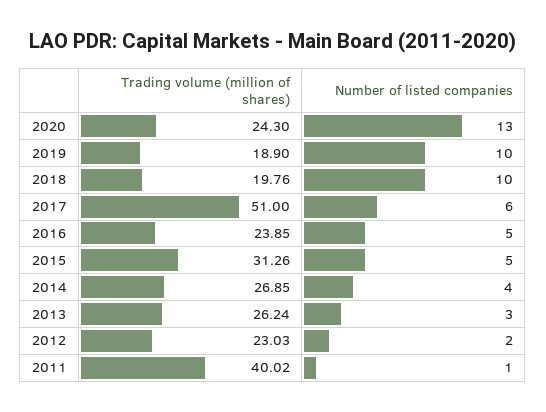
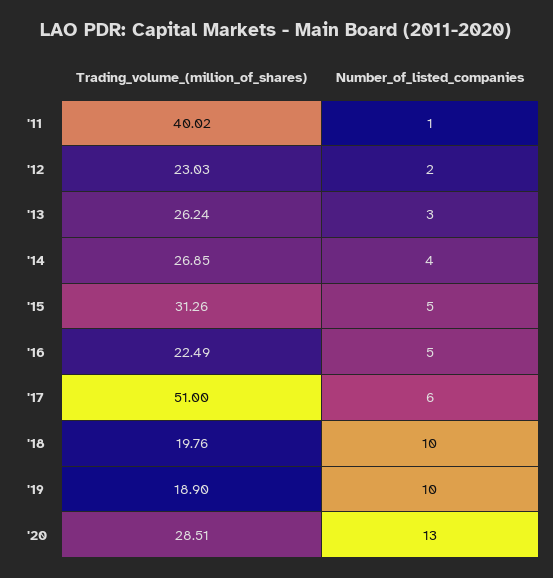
  {
    "Trading volume (million of shares)": {
-     "2020": 24.3,
+     "2020": 28.51,
      "2019": 18.9,
      "2018": 19.76,
      "2017": 51,
-     "2016": 23.85,
+     "2016": 22.49,
      "2015": 31.26,
      "2014": 26.85,
      "2013": 26.24,
      "2012": 23.03,
      "2011": 40.02
    },
    "Number of listed companies": {
      "2020": 13,
      "2019": 10,
      "2018": 10,
      "2017": 6,
      "2016": 5,
      "2015": 5,
      "2014": 4,
      "2013": 3,
      "2012": 2,
      "2011": 1
    }
  }

